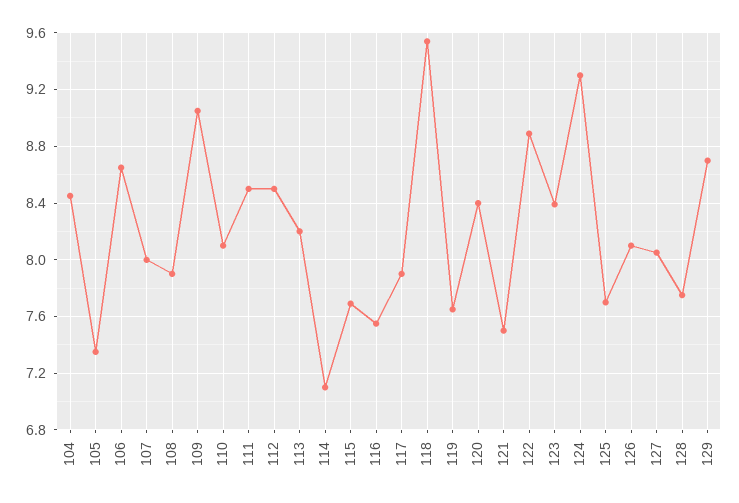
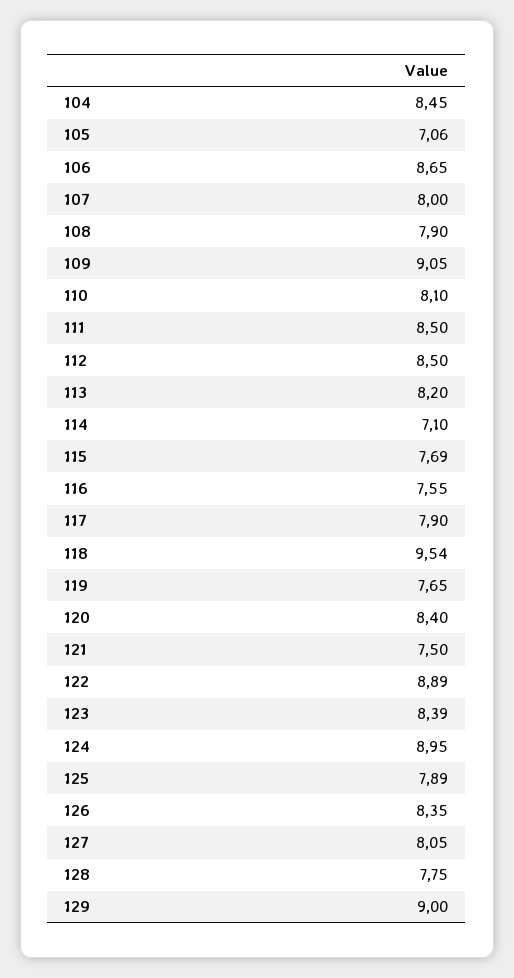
  {
    "104": 8.45,
-   "105": 7.35,
+   "105": 7.06,
    "106": 8.65,
    "107": 8,
    "108": 7.9,
    "109": 9.05,
    "110": 8.1,
    "111": 8.5,
    "112": 8.5,
    "113": 8.2,
    "114": 7.1,
    "115": 7.69,
    "116": 7.55,
    "117": 7.9,
    "118": 9.54,
    "119": 7.65,
    "120": 8.4,
    "121": 7.5,
    "122": 8.89,
    "123": 8.39,
-   "124": 9.3,
+   "124": 8.95,
-   "125": 7.7,
+   "125": 7.89,
-   "126": 8.1,
+   "126": 8.35,
    "127": 8.05,
    "128": 7.75,
-   "129": 8.7
+   "129": 9
  }

